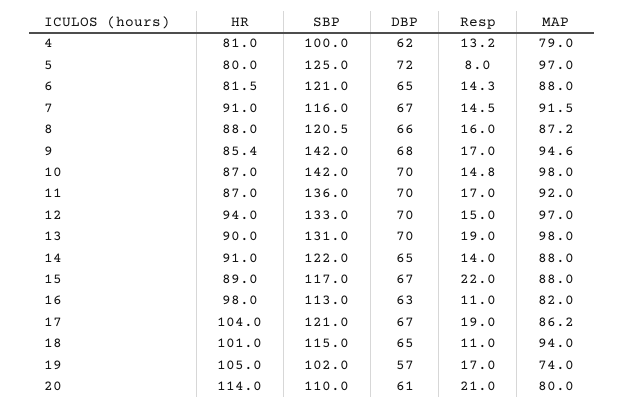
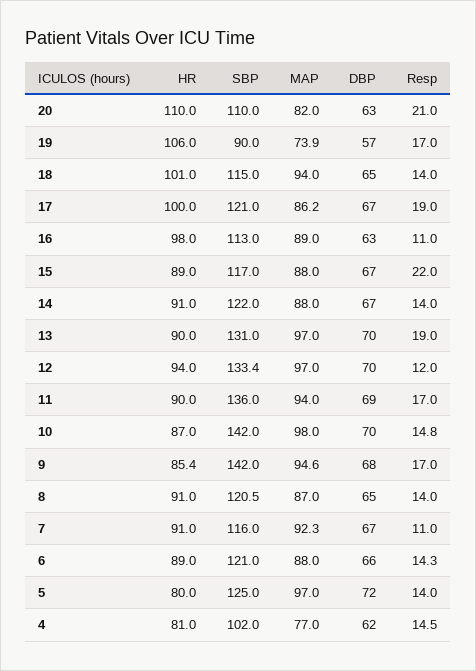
  {
    "HR": {
      "4": 81,
      "5": 80,
-     "6": 81.5,
+     "6": 89,
      "7": 91,
-     "8": 88,
+     "8": 91,
      "9": 85.4,
      "10": 87,
-     "11": 87,
+     "11": 90,
      "12": 94,
      "13": 90,
      "14": 91,
      "15": 89,
      "16": 98,
-     "17": 104,
+     "17": 100,
      "18": 101,
-     "19": 105,
+     "19": 106,
-     "20": 114
+     "20": 110
    },
    "SBP": {
-     "4": 100,
+     "4": 102,
      "5": 125,
      "6": 121,
      "7": 116,
      "8": 120.5,
      "9": 142,
      "10": 142,
      "11": 136,
-     "12": 133,
+     "12": 133.4,
      "13": 131,
      "14": 122,
      "15": 117,
      "16": 113,
      "17": 121,
      "18": 115,
-     "19": 102,
+     "19": 90,
      "20": 110
    },
    "DBP": {
      "4": 62,
      "5": 72,
-     "6": 65,
+     "6": 66,
      "7": 67,
-     "8": 66,
+     "8": 65,
      "9": 68,
      "10": 70,
-     "11": 70,
+     "11": 69,
      "12": 70,
      "13": 70,
-     "14": 65,
+     "14": 67,
      "15": 67,
      "16": 63,
      "17": 67,
      "18": 65,
      "19": 57,
-     "20": 61
+     "20": 63
    },
    "Resp": {
-     "4": 13.2,
+     "4": 14.5,
-     "5": 8,
+     "5": 14,
      "6": 14.3,
-     "7": 14.5,
+     "7": 11,
-     "8": 16,
+     "8": 14,
      "9": 17,
      "10": 14.8,
      "11": 17,
-     "12": 15,
+     "12": 12,
      "13": 19,
      "14": 14,
      "15": 22,
      "16": 11,
      "17": 19,
-     "18": 11,
+     "18": 14,
      "19": 17,
      "20": 21
    },
    "MAP": {
-     "4": 79,
+     "4": 77,
      "5": 97,
      "6": 88,
-     "7": 91.5,
+     "7": 92.3,
-     "8": 87.2,
+     "8": 87,
      "9": 94.6,
      "10": 98,
-     "11": 92,
+     "11": 94,
      "12": 97,
-     "13": 98,
+     "13": 97,
      "14": 88,
      "15": 88,
-     "16": 82,
+     "16": 89,
      "17": 86.2,
      "18": 94,
-     "19": 74,
+     "19": 73.9,
-     "20": 80
+     "20": 82
    }
  }

